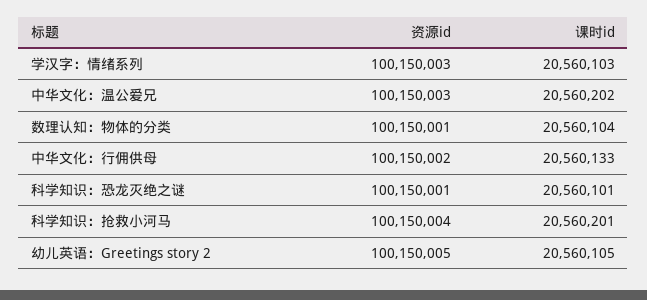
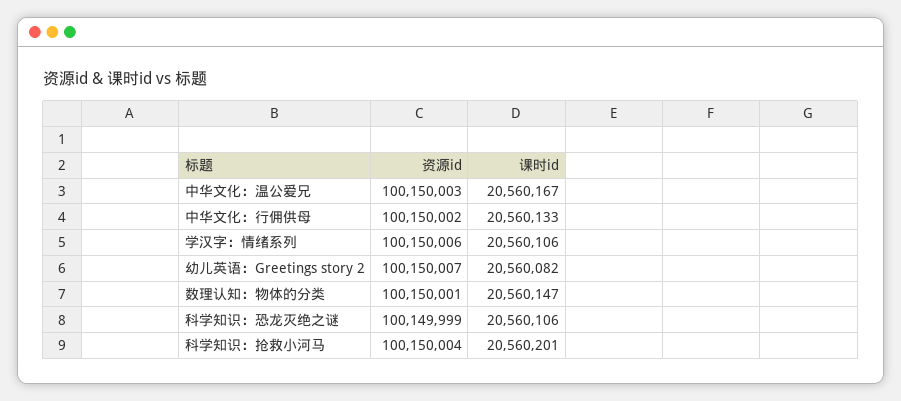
  {
    "资源id": {
-     "学汉字：情绪系列": 100150003,
+     "学汉字：情绪系列": 100150006,
      "中华文化：温公爱兄": 100150003,
      "数理认知：物体的分类": 100150001,
      "中华文化：行佣供母": 100150002,
-     "科学知识：恐龙灭绝之谜": 100150001,
+     "科学知识：恐龙灭绝之谜": 100149999,
      "科学知识：抢救小河马": 100150004,
-     "幼儿英语：Greetings story 2": 100150005
+     "幼儿英语：Greetings story 2": 100150007
    },
    "课时id": {
-     "学汉字：情绪系列": 20560103,
+     "学汉字：情绪系列": 20560106,
-     "中华文化：温公爱兄": 20560202,
+     "中华文化：温公爱兄": 20560167,
-     "数理认知：物体的分类": 20560104,
+     "数理认知：物体的分类": 20560147,
      "中华文化：行佣供母": 20560133,
-     "科学知识：恐龙灭绝之谜": 20560101,
+     "科学知识：恐龙灭绝之谜": 20560106,
      "科学知识：抢救小河马": 20560201,
-     "幼儿英语：Greetings story 2": 20560105
+     "幼儿英语：Greetings story 2": 20560082
    }
  }

